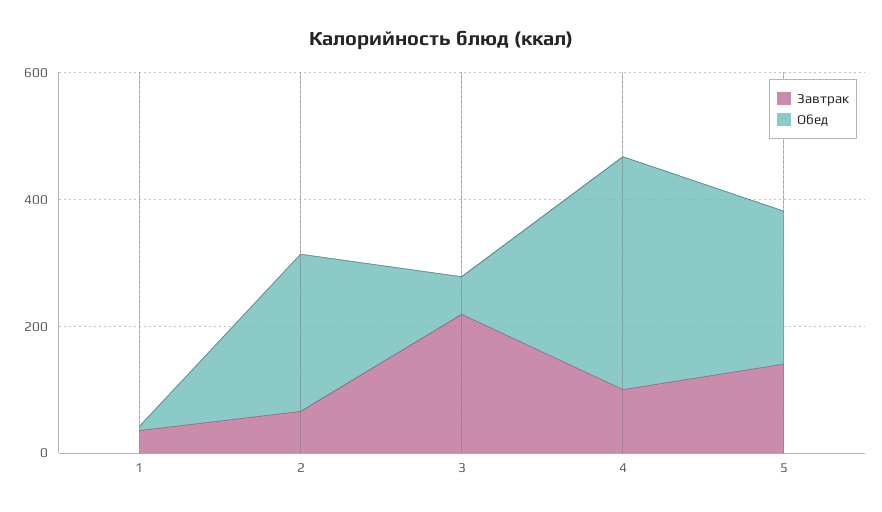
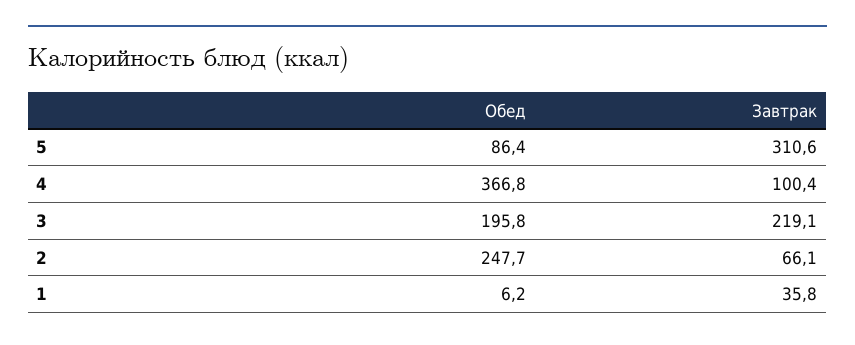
  {
    "Завтрак": {
      "1": 35.8,
      "2": 66.1,
      "3": 219.1,
      "4": 100.4,
-     "5": 150
+     "5": 310.6
    },
    "Обед": {
      "1": 6.2,
      "2": 247.7,
-     "3": 50,
+     "3": 195.8,
      "4": 366.8,
-     "5": 250
+     "5": 86.4
    }
  }

